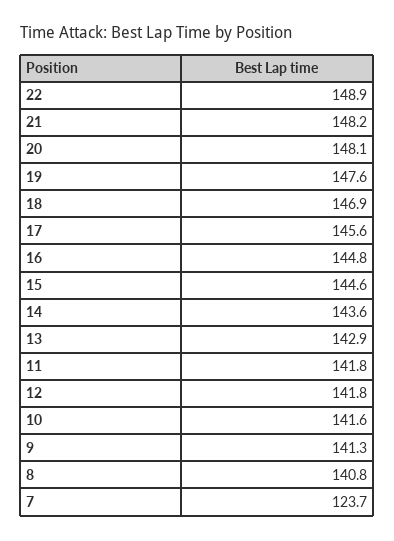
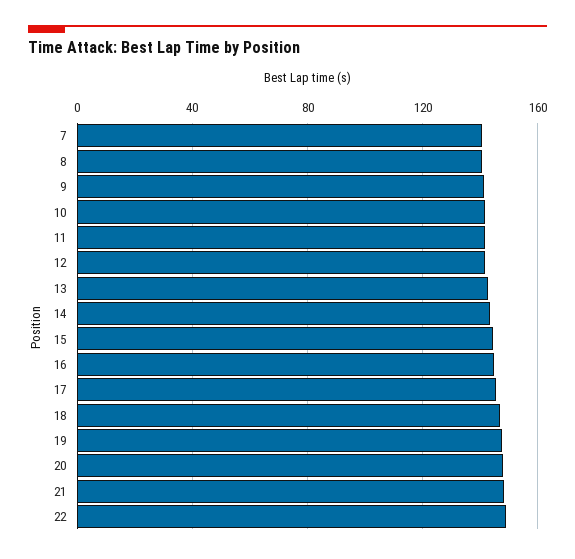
  {
    "22": 148.9,
    "21": 148.2,
    "20": 148.1,
    "19": 147.6,
    "18": 146.9,
    "17": 145.6,
    "16": 144.8,
    "15": 144.6,
    "14": 143.6,
    "13": 142.9,
    "11": 141.8,
    "12": 141.8,
    "10": 141.6,
    "9": 141.3,
    "8": 140.8,
-   "7": 123.7
+   "7": 140
  }

